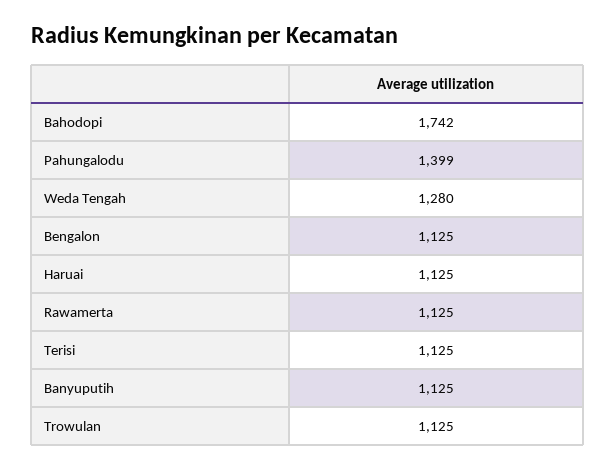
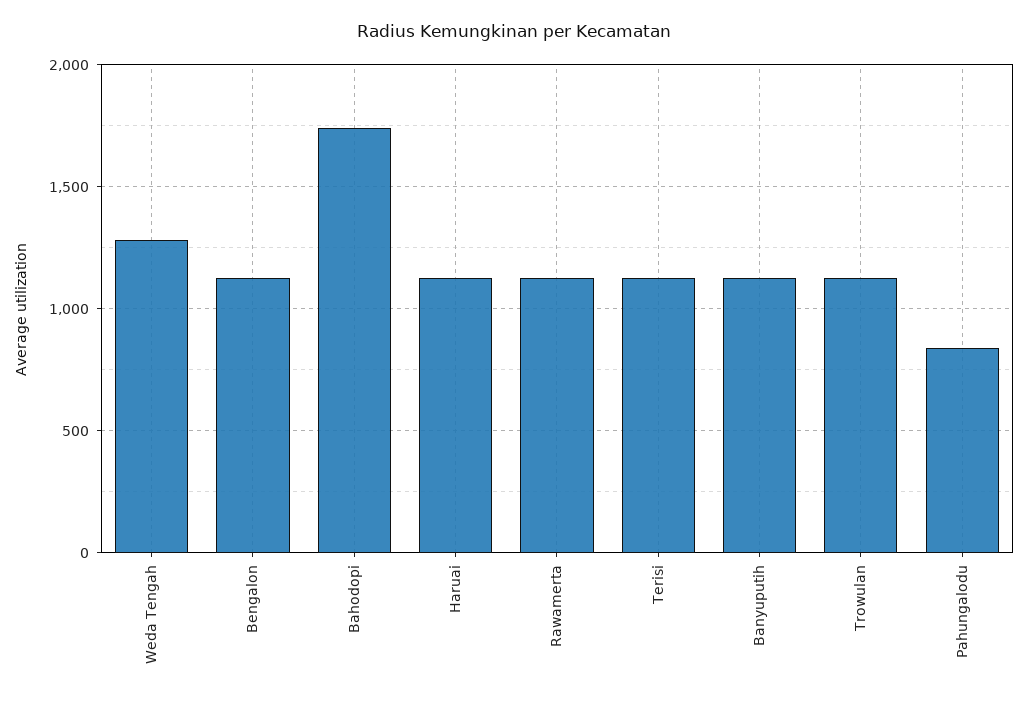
  {
    "Bahodopi": 1742,
-   "Pahungalodu": 1399,
+   "Pahungalodu": 850,
    "Weda Tengah": 1280,
    "Bengalon": 1125,
    "Haruai": 1125,
    "Rawamerta": 1125,
    "Terisi": 1125,
    "Banyuputih": 1125,
    "Trowulan": 1125
  }

